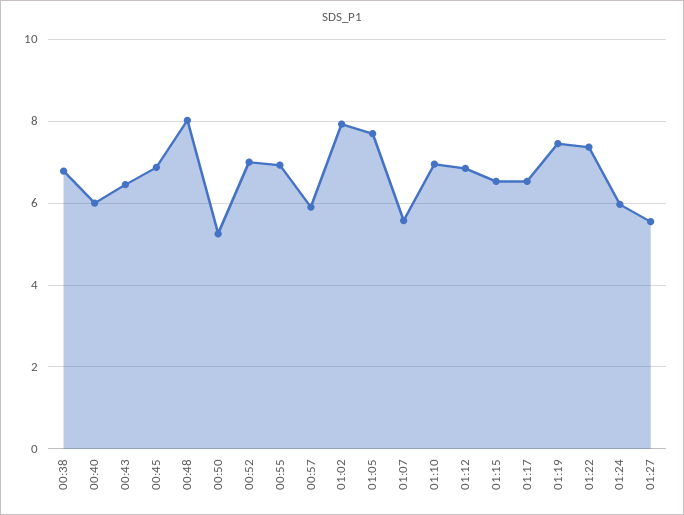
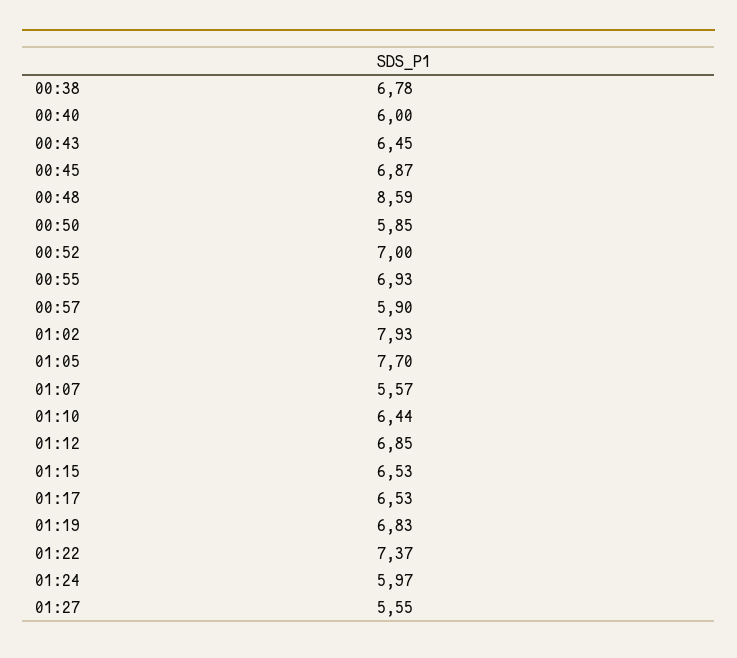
  {
    "00:38": 6.78,
    "00:40": 6,
    "00:43": 6.45,
    "00:45": 6.87,
-   "00:48": 8,
+   "00:48": 8.59,
-   "00:50": 5.2,
+   "00:50": 5.85,
    "00:52": 7,
    "00:55": 6.93,
    "00:57": 5.9,
    "01:02": 7.93,
    "01:05": 7.7,
    "01:07": 5.57,
-   "01:10": 7,
+   "01:10": 6.44,
    "01:12": 6.85,
    "01:15": 6.53,
    "01:17": 6.53,
-   "01:19": 7.4,
+   "01:19": 6.83,
    "01:22": 7.37,
    "01:24": 5.97,
    "01:27": 5.55
  }

